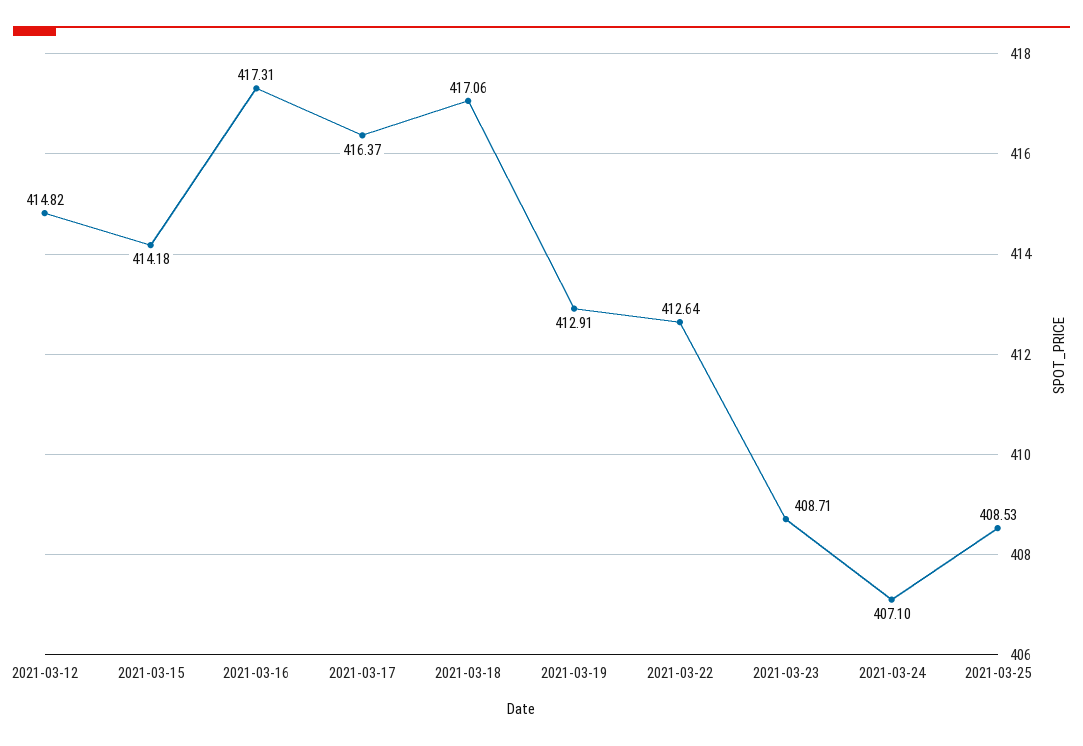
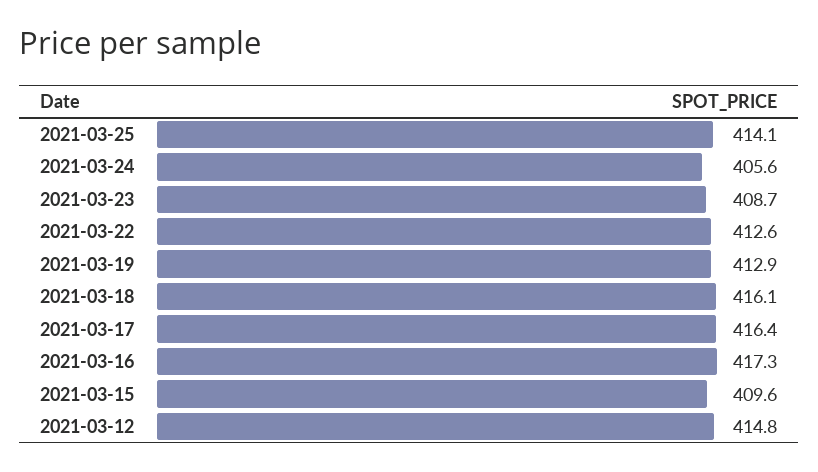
  {
    "2021-03-12": 414.82,
-   "2021-03-15": 414.18,
+   "2021-03-15": 409.6,
    "2021-03-16": 417.31,
    "2021-03-17": 416.37,
-   "2021-03-18": 417.06,
+   "2021-03-18": 416.1,
    "2021-03-19": 412.91,
    "2021-03-22": 412.64,
    "2021-03-23": 408.71,
-   "2021-03-24": 407.1,
+   "2021-03-24": 405.6,
-   "2021-03-25": 408.53
+   "2021-03-25": 414.1
  }

